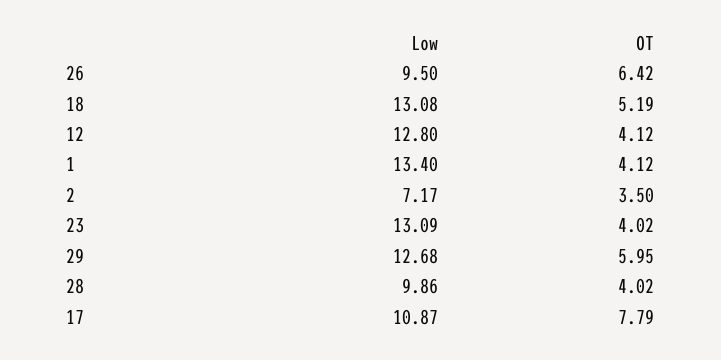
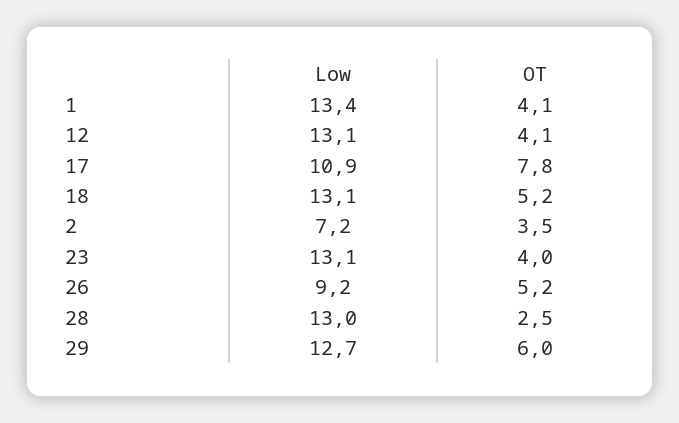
  {
    "Low": {
-     "26": 9.5,
+     "26": 9.2,
      "18": 13.08,
-     "12": 12.8,
+     "12": 13.1,
      "1": 13.4,
      "2": 7.17,
      "23": 13.09,
      "29": 12.68,
-     "28": 9.86,
+     "28": 13,
      "17": 10.87
    },
    "OT": {
-     "26": 6.42,
+     "26": 5.2,
      "18": 5.19,
      "12": 4.12,
      "1": 4.12,
      "2": 3.5,
      "23": 4.02,
      "29": 5.95,
-     "28": 4.02,
+     "28": 2.5,
      "17": 7.79
    }
  }

